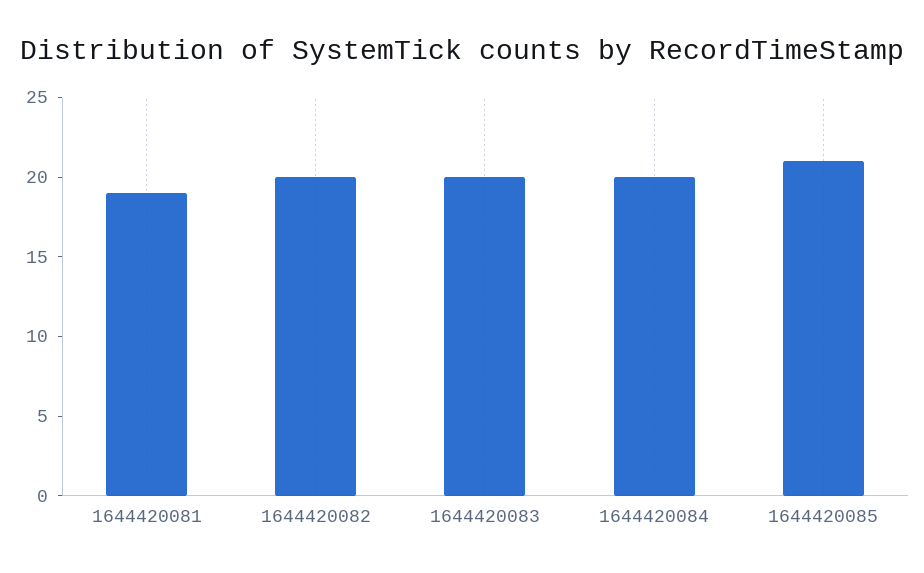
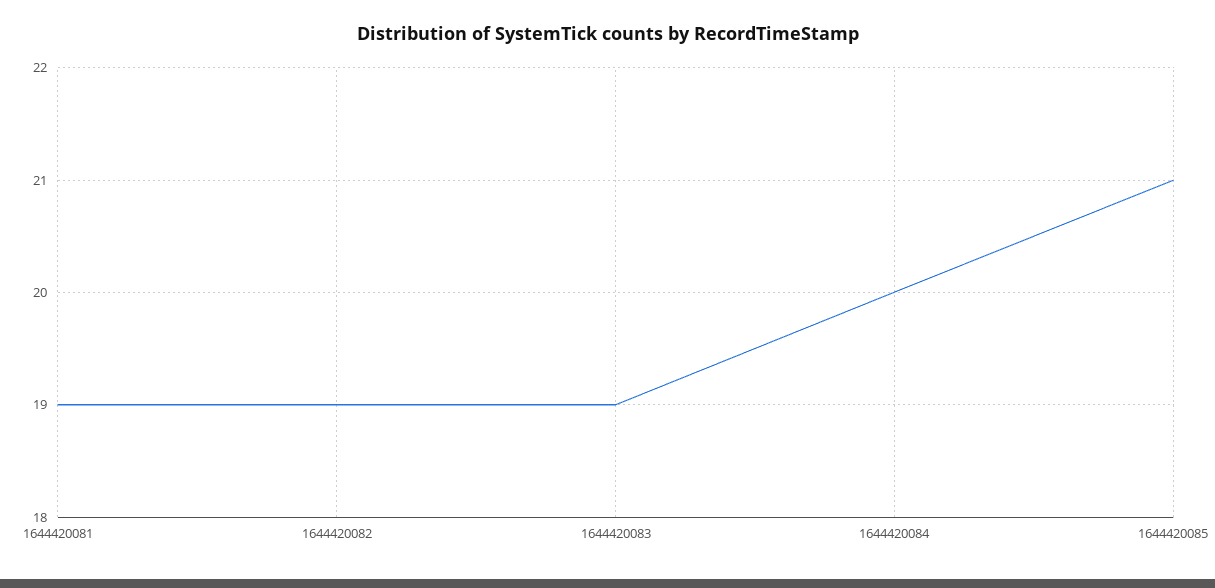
  {
    "1644420081": 19,
-   "1644420082": 20,
+   "1644420082": 19,
-   "1644420083": 20,
+   "1644420083": 19,
    "1644420084": 20,
    "1644420085": 21
  }

